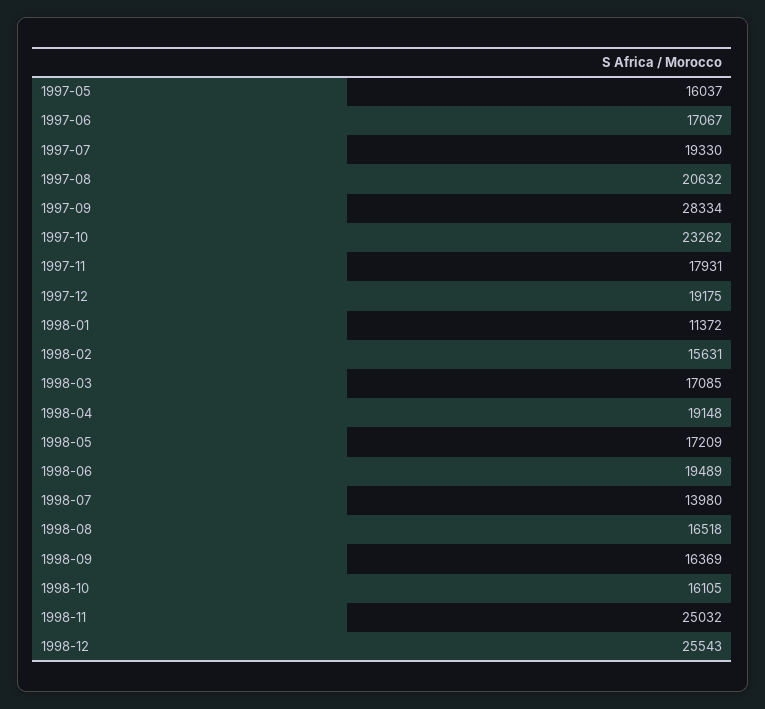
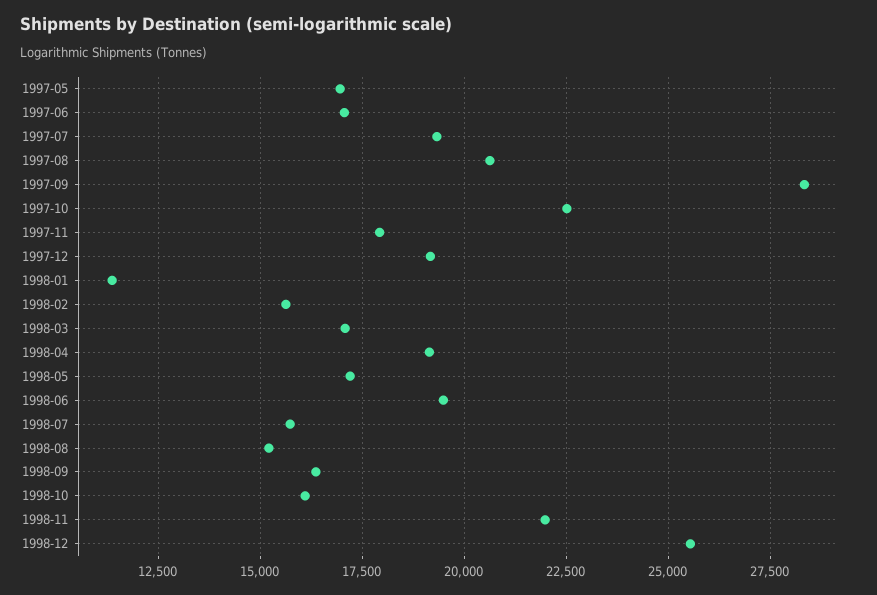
  {
-   "1997-05": 16037,
+   "1997-05": 17000,
    "1997-06": 17067,
    "1997-07": 19330,
    "1997-08": 20632,
    "1997-09": 28334,
-   "1997-10": 23262,
+   "1997-10": 22500,
    "1997-11": 17931,
    "1997-12": 19175,
    "1998-01": 11372,
    "1998-02": 15631,
    "1998-03": 17085,
    "1998-04": 19148,
    "1998-05": 17209,
    "1998-06": 19489,
-   "1998-07": 13980,
+   "1998-07": 15750,
-   "1998-08": 16518,
+   "1998-08": 15250,
    "1998-09": 16369,
    "1998-10": 16105,
-   "1998-11": 25032,
+   "1998-11": 22000,
    "1998-12": 25543
  }

